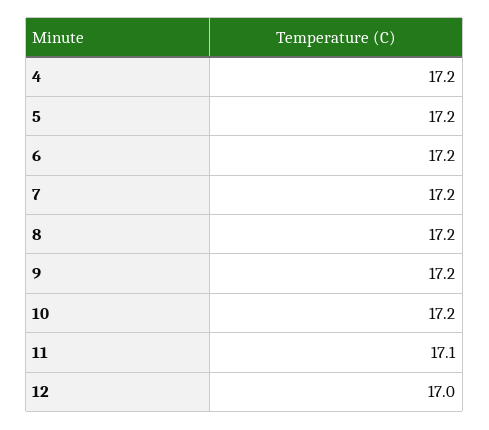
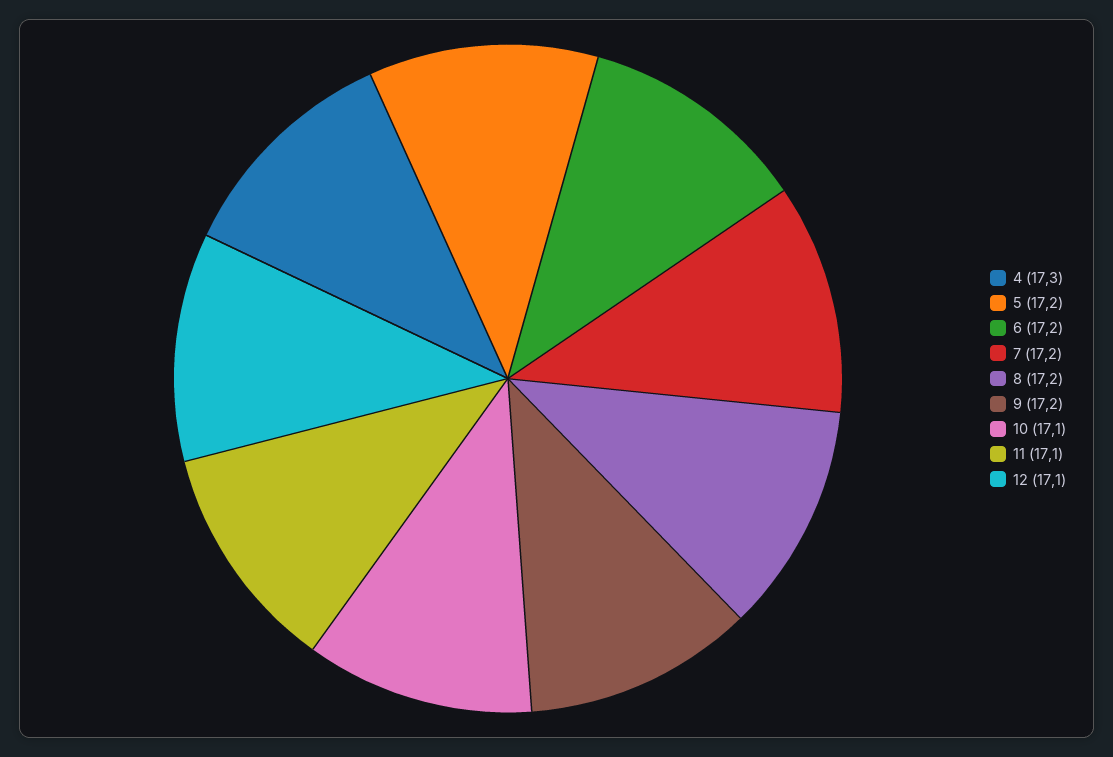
  {
-   "4": 17.2,
+   "4": 17.3,
    "5": 17.2,
    "6": 17.2,
    "7": 17.2,
    "8": 17.2,
    "9": 17.2,
-   "10": 17.2,
+   "10": 17.1,
    "11": 17.1,
-   "12": 17
+   "12": 17.1
  }

